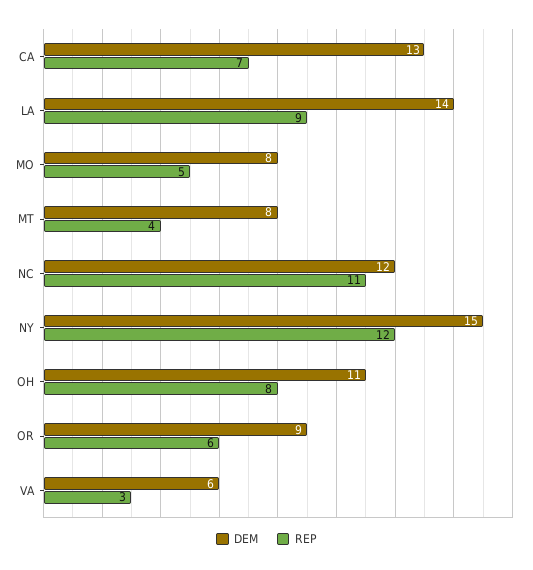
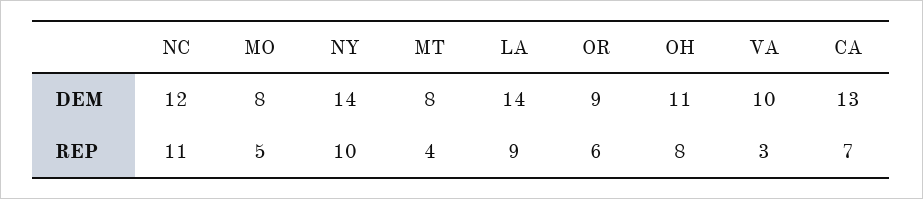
  {
    "DEM": {
      "CA": 13,
      "LA": 14,
      "MO": 8,
      "MT": 8,
      "NC": 12,
-     "NY": 15,
+     "NY": 14,
      "OH": 11,
      "OR": 9,
-     "VA": 6
+     "VA": 10
    },
    "REP": {
      "CA": 7,
      "LA": 9,
      "MO": 5,
      "MT": 4,
      "NC": 11,
-     "NY": 12,
+     "NY": 10,
      "OH": 8,
      "OR": 6,
      "VA": 3
    }
  }

